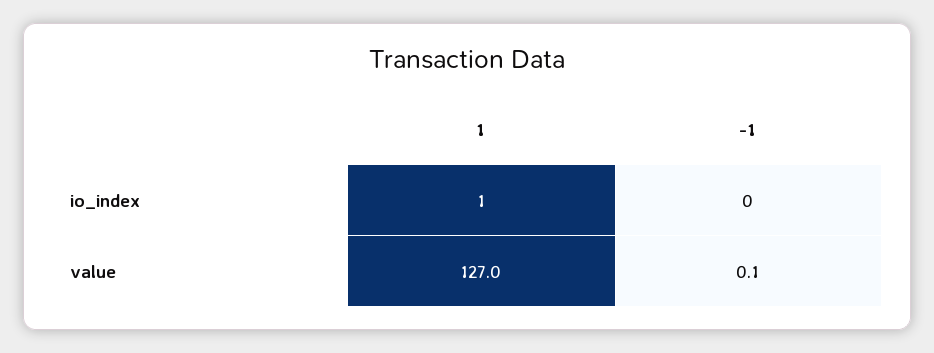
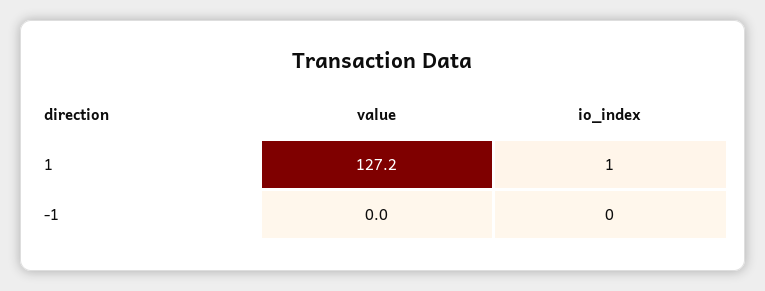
  {
    "1": {
      "io_index": 1,
-     "value": 127
+     "value": 127.2
    },
    "-1": {
      "io_index": 0,
-     "value": 0.1
+     "value": 0
    }
  }

